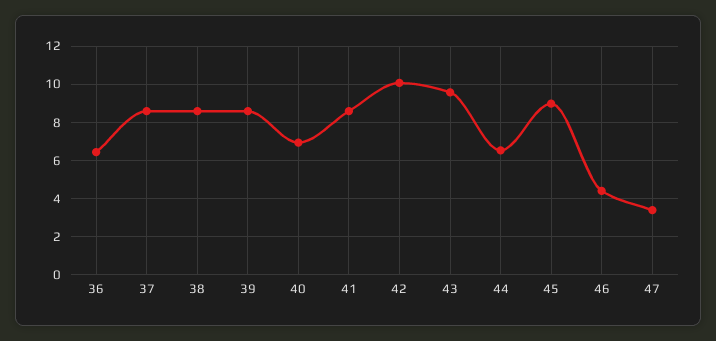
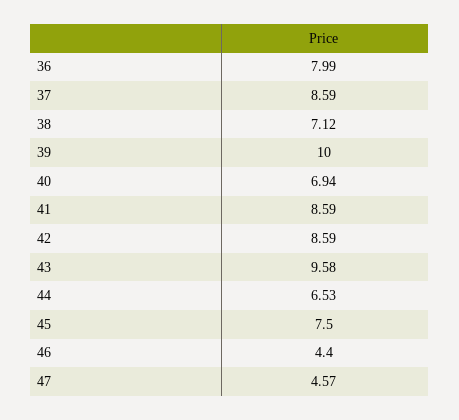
  {
-   "36": 6.5,
+   "36": 7.99,
    "37": 8.59,
-   "38": 8.5,
+   "38": 7.12,
-   "39": 8.5,
+   "39": 10,
    "40": 6.94,
    "41": 8.59,
-   "42": 10,
+   "42": 8.59,
    "43": 9.58,
    "44": 6.53,
-   "45": 9,
+   "45": 7.5,
    "46": 4.4,
-   "47": 3.5
+   "47": 4.57
  }

